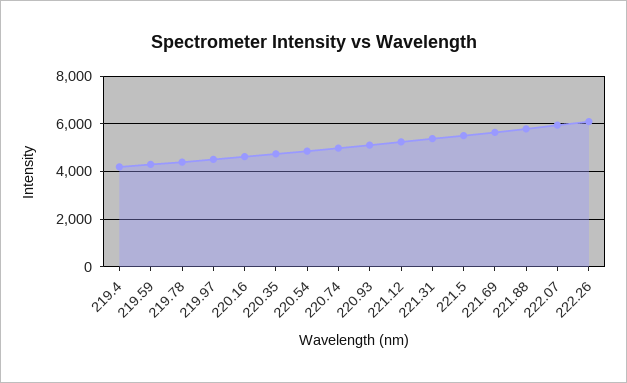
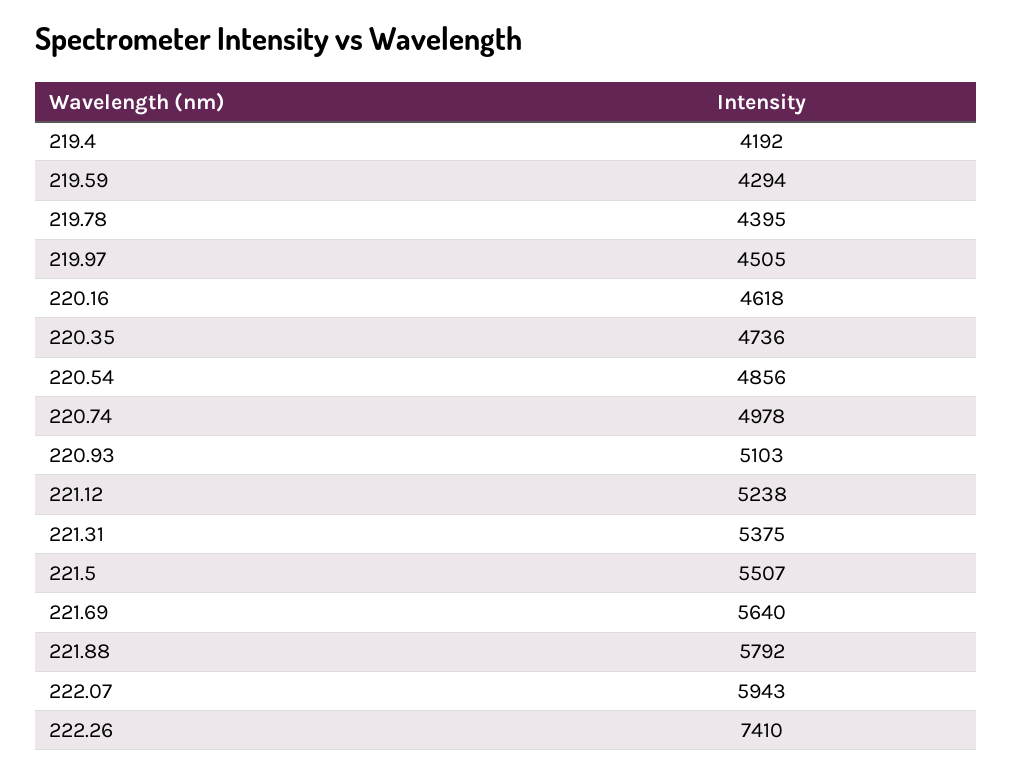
  {
    "219.4": 4192,
    "219.59": 4294,
    "219.78": 4395,
    "219.97": 4505,
    "220.16": 4618,
    "220.35": 4736,
    "220.54": 4856,
    "220.74": 4978,
    "220.93": 5103,
    "221.12": 5238,
    "221.31": 5375,
    "221.5": 5507,
    "221.69": 5640,
    "221.88": 5792,
    "222.07": 5943,
-   "222.26": 6000
+   "222.26": 7410
  }

